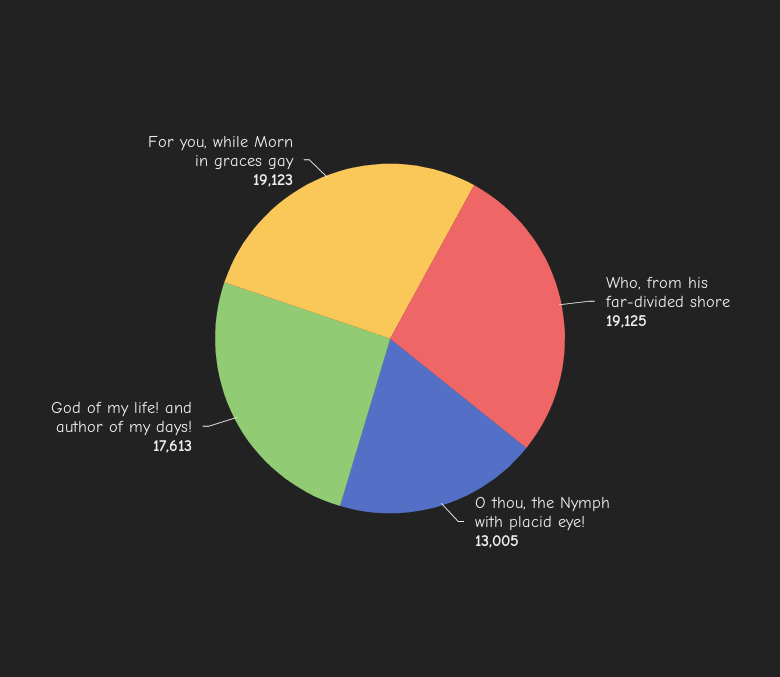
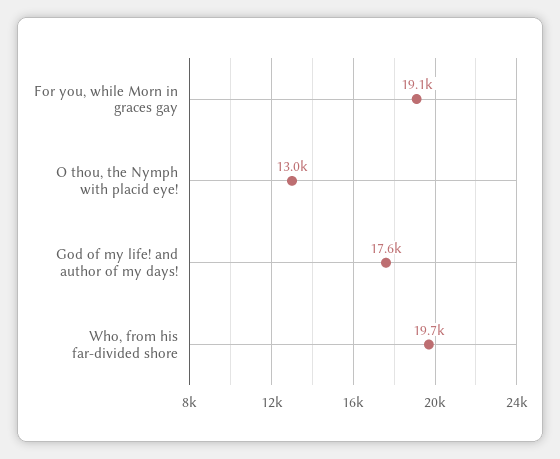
  {
-   "Who, from his far-divided shore": 19125,
+   "Who, from his far-divided shore": 19700,
    "O thou, the Nymph with placid eye!": 13005,
    "God of my life! and author of my days!": 17613,
    "For you, while Morn in graces gay": 19123
  }

